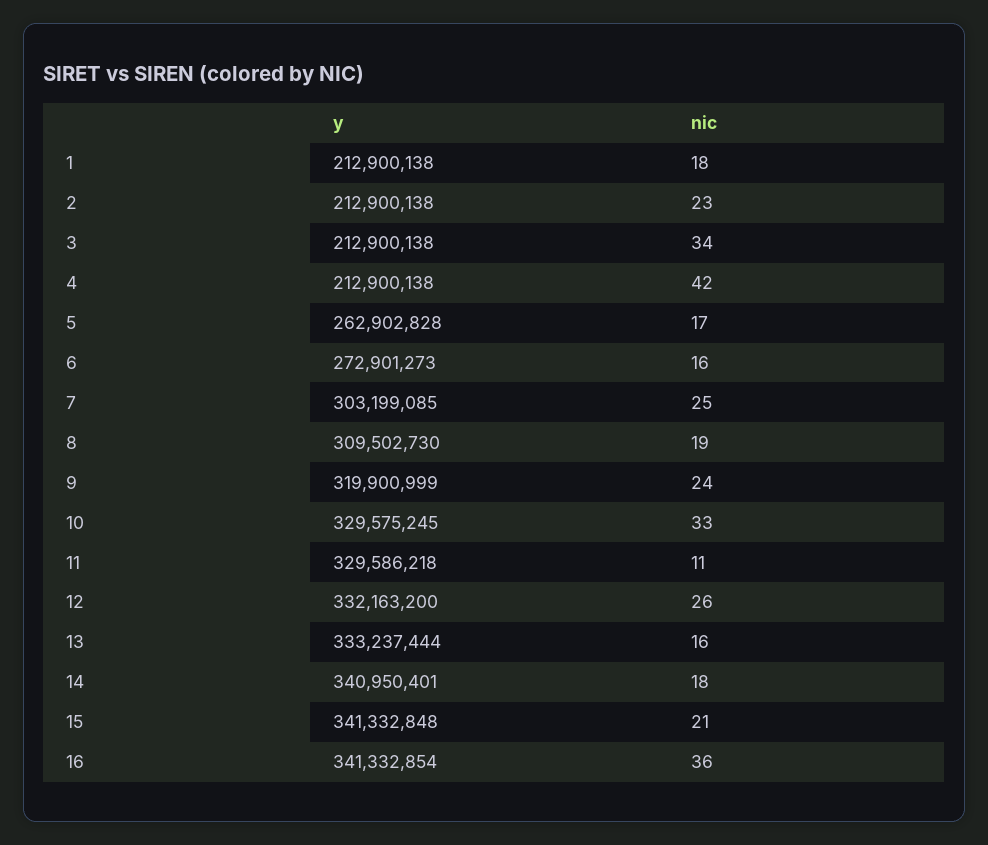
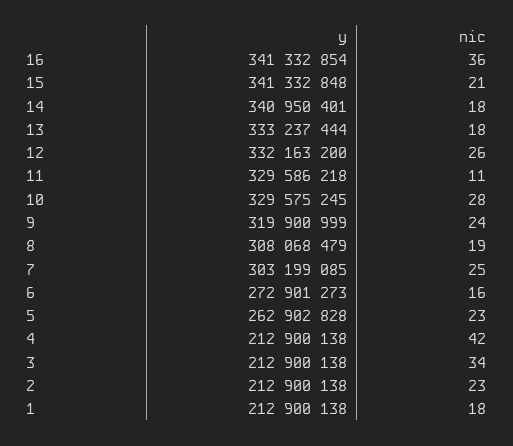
  {
    "y": {
      "1": 212900138,
      "2": 212900138,
      "3": 212900138,
      "4": 212900138,
      "5": 262902828,
      "6": 272901273,
      "7": 303199085,
-     "8": 309502730,
+     "8": 308068479,
      "9": 319900999,
      "10": 329575245,
      "11": 329586218,
      "12": 332163200,
      "13": 333237444,
      "14": 340950401,
      "15": 341332848,
      "16": 341332854
    },
    "nic": {
      "1": 18,
      "2": 23,
      "3": 34,
      "4": 42,
-     "5": 17,
+     "5": 23,
      "6": 16,
      "7": 25,
      "8": 19,
      "9": 24,
-     "10": 33,
+     "10": 28,
      "11": 11,
      "12": 26,
-     "13": 16,
+     "13": 18,
      "14": 18,
      "15": 21,
      "16": 36
    }
  }

